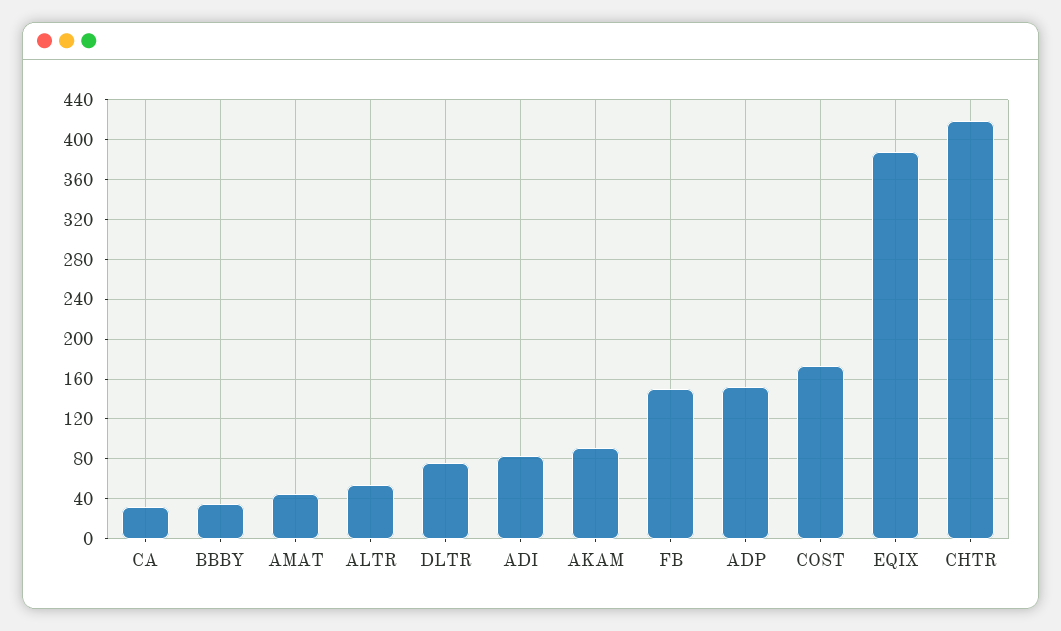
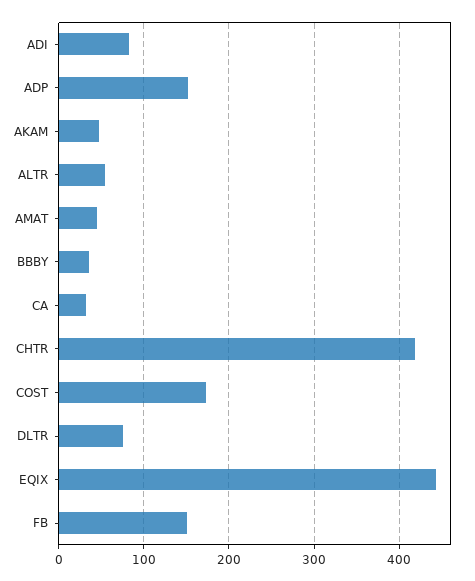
  {
    "CA": 30,
    "BBBY": 40,
    "AMAT": 40,
    "ALTR": 50,
    "DLTR": 80,
    "ADI": 80,
-   "AKAM": 90,
+   "AKAM": 50,
    "FB": 150,
    "ADP": 150,
    "COST": 170,
-   "EQIX": 390,
+   "EQIX": 440,
    "CHTR": 420
  }

